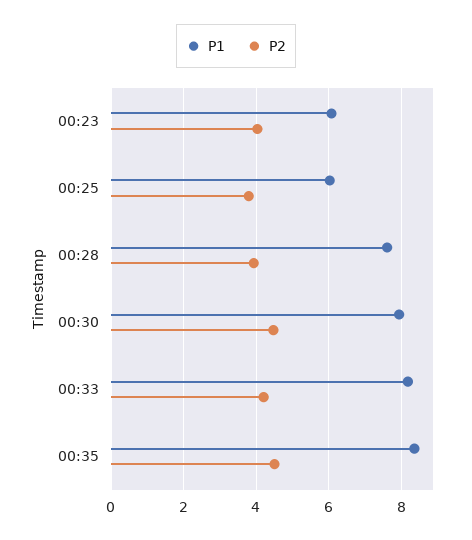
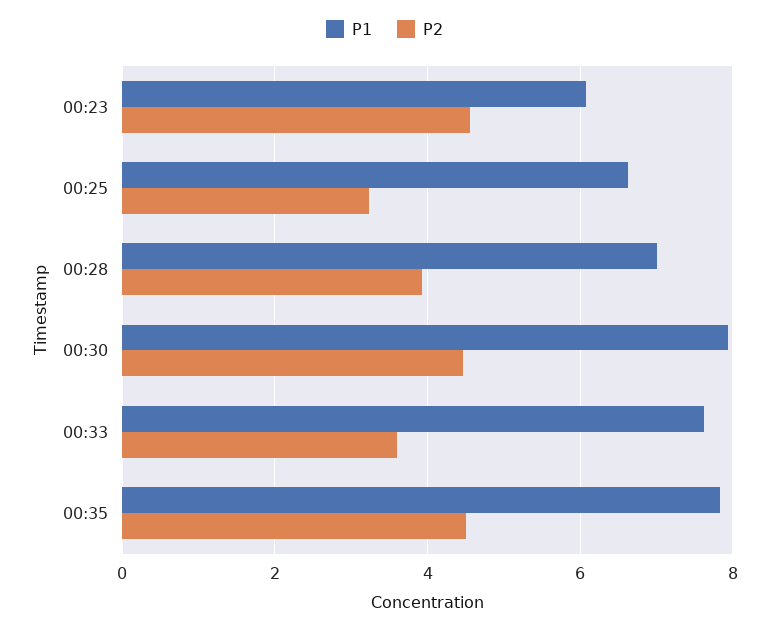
  {
    "P1": {
      "00:23": 6,
-     "00:25": 6,
+     "00:25": 6.6,
-     "00:28": 7.6,
+     "00:28": 7,
      "00:30": 8,
-     "00:33": 8.2,
+     "00:33": 7.6,
-     "00:35": 8.4
+     "00:35": 7.8
    },
    "P2": {
-     "00:23": 4,
+     "00:23": 4.6,
-     "00:25": 3.8,
+     "00:25": 3.2,
      "00:28": 4,
      "00:30": 4.4,
-     "00:33": 4.2,
+     "00:33": 3.6,
      "00:35": 4.6
    }
  }

